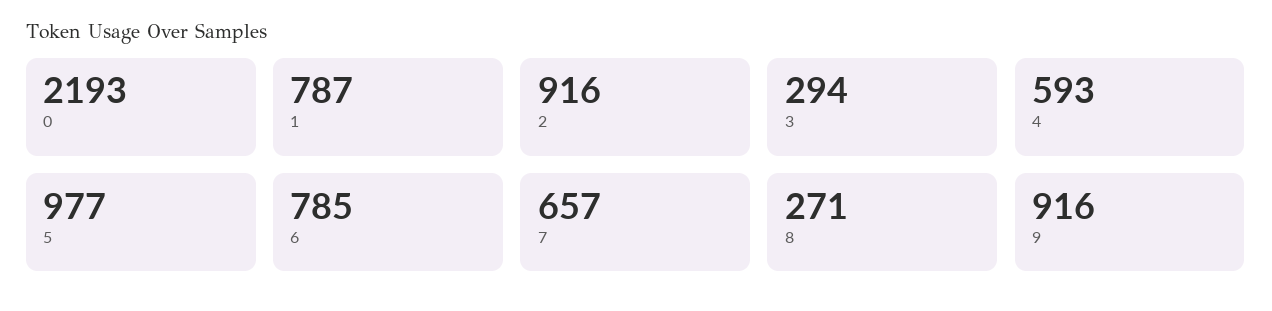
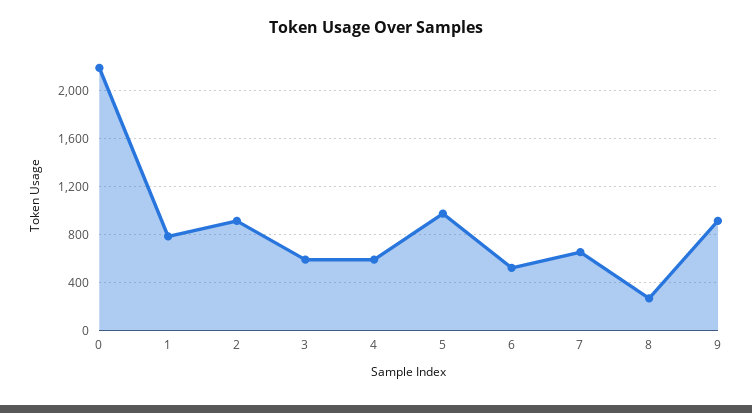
  {
    "0": 2193,
    "1": 787,
    "2": 916,
-   "3": 294,
+   "3": 600,
    "4": 593,
    "5": 977,
-   "6": 785,
+   "6": 500,
    "7": 657,
    "8": 271,
    "9": 916
  }

